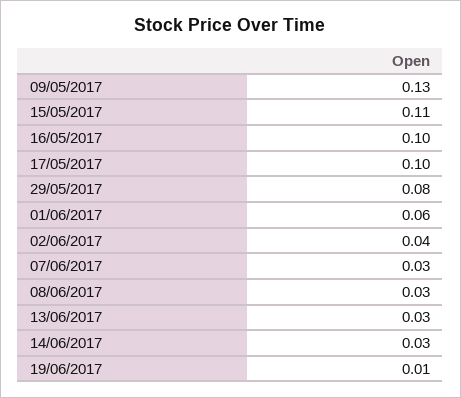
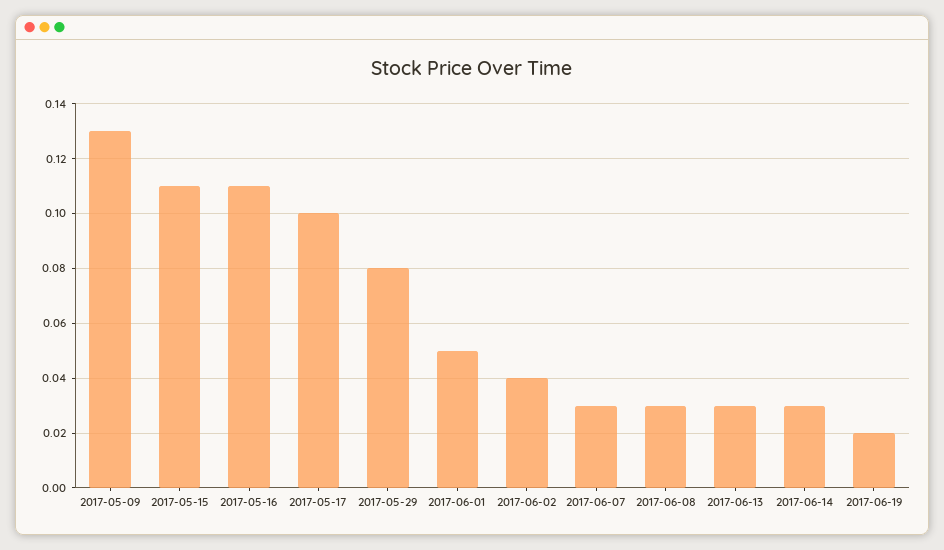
  {
    "09/05/2017": 0.13,
    "15/05/2017": 0.11,
-   "16/05/2017": 0.1,
+   "16/05/2017": 0.11,
    "17/05/2017": 0.1,
    "29/05/2017": 0.08,
-   "01/06/2017": 0.06,
+   "01/06/2017": 0.05,
    "02/06/2017": 0.04,
    "07/06/2017": 0.03,
    "08/06/2017": 0.03,
    "13/06/2017": 0.03,
    "14/06/2017": 0.03,
-   "19/06/2017": 0.01
+   "19/06/2017": 0.02
  }

